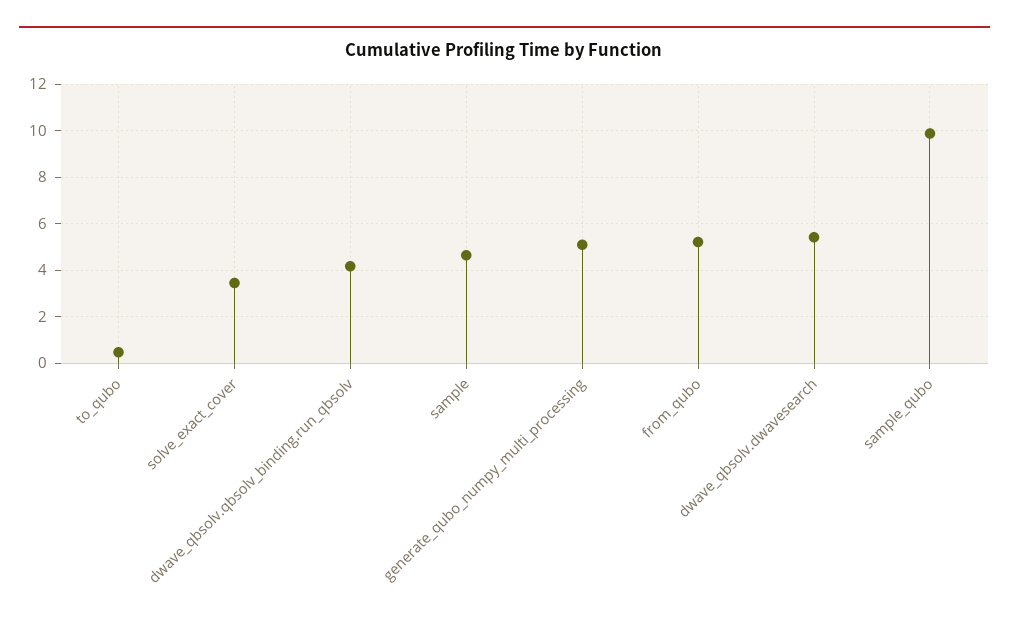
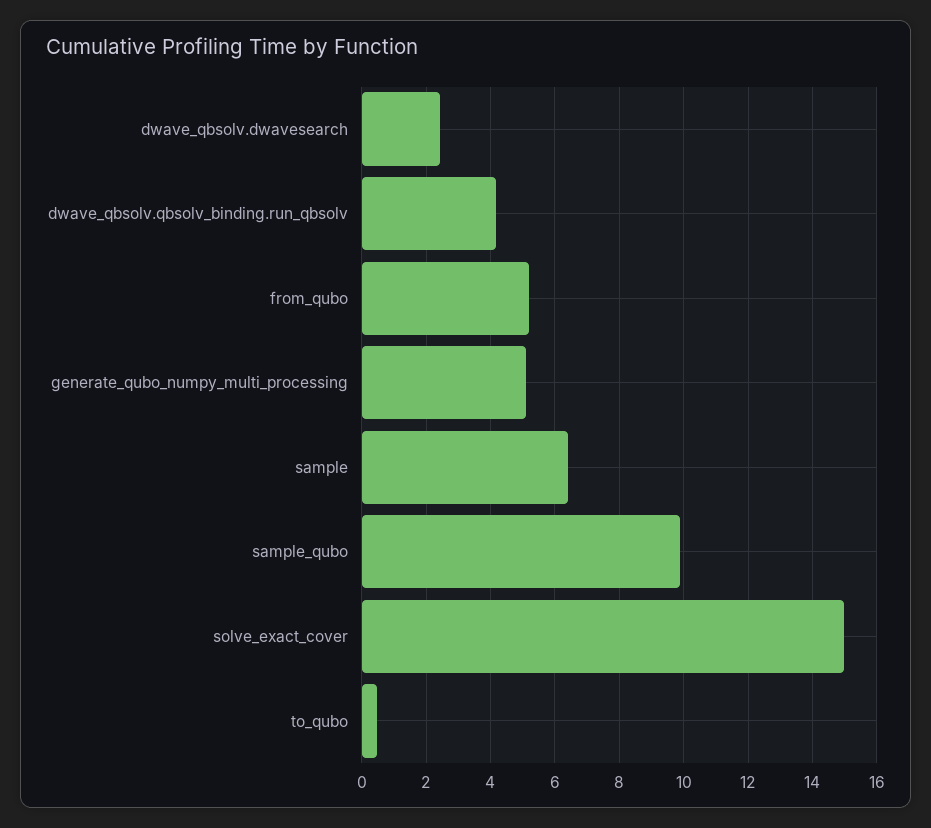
  {
    "to_qubo": 0.4,
-   "solve_exact_cover": 3.5,
+   "solve_exact_cover": 15,
    "dwave_qbsolv.qbsolv_binding.run_qbsolv": 4.2,
-   "sample": 4.5,
+   "sample": 6.4,
    "generate_qubo_numpy_multi_processing": 5,
    "from_qubo": 5.2,
-   "dwave_qbsolv.dwavesearch": 5.5,
+   "dwave_qbsolv.dwavesearch": 2.4,
    "sample_qubo": 9.8
  }

